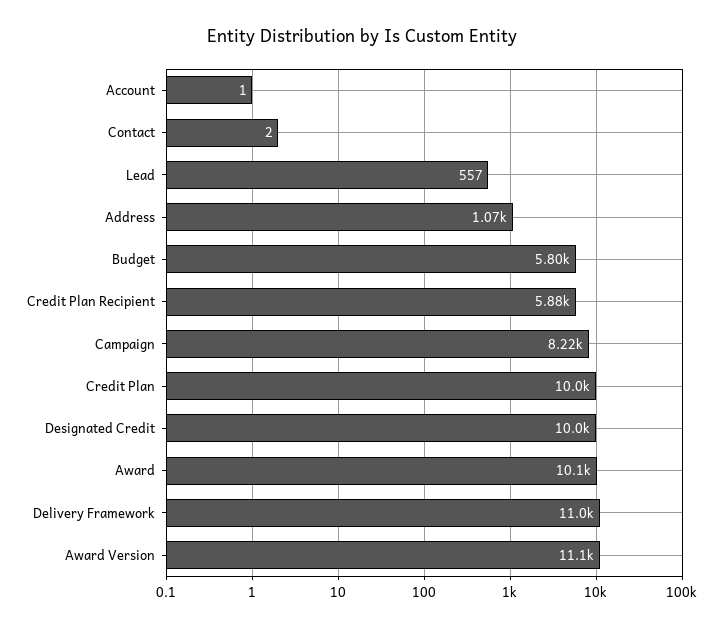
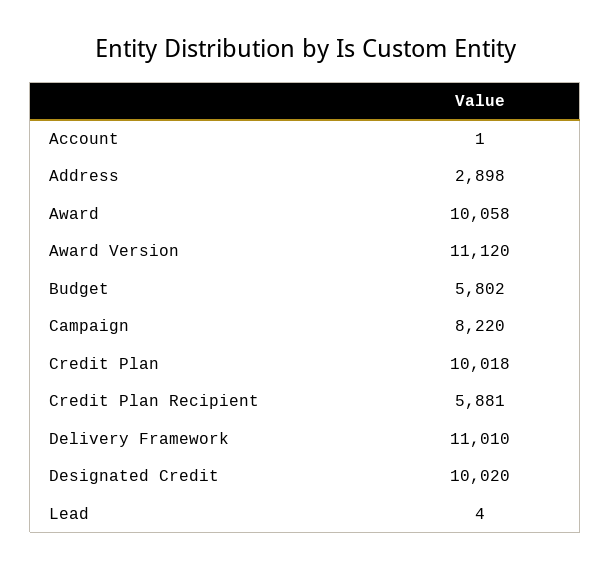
  {
    "Account": 1,
-   "Contact": 2,
-   "Lead": 557,
+   "Lead": 4,
-   "Address": 1070,
+   "Address": 2898,
    "Budget": 5802,
    "Credit Plan Recipient": 5881,
    "Campaign": 8220,
    "Credit Plan": 10018,
    "Designated Credit": 10020,
    "Award": 10058,
    "Delivery Framework": 11010,
    "Award Version": 11120
  }

